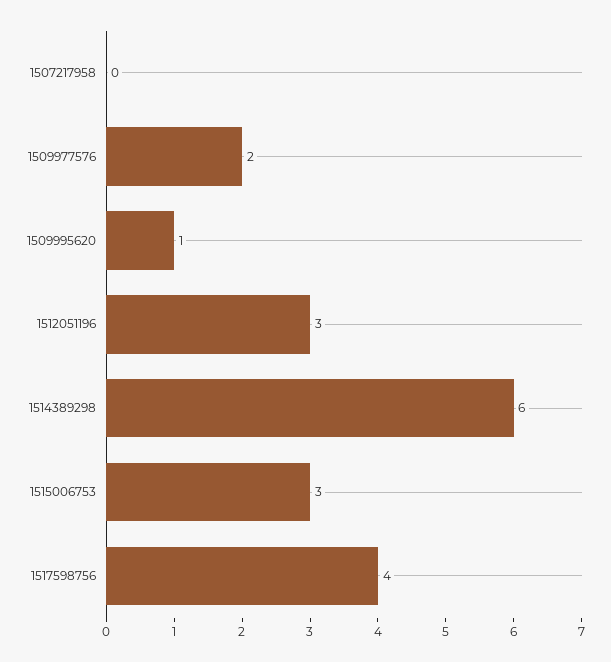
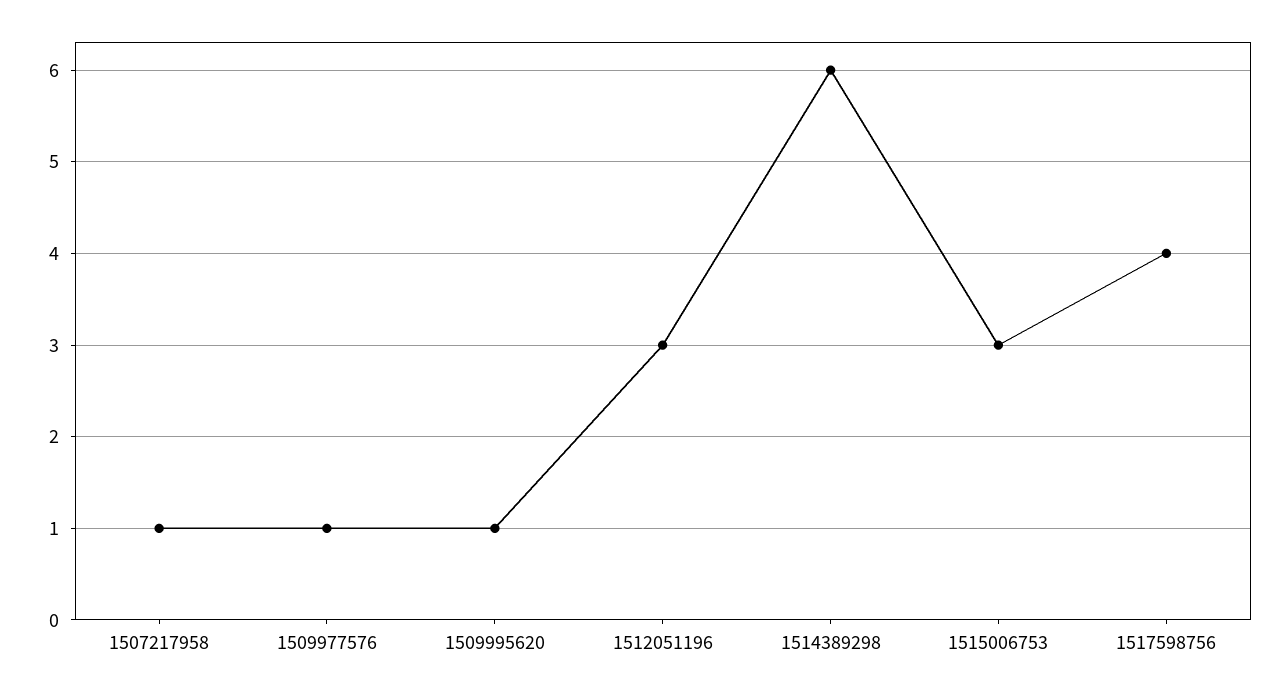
  {
-   "1507217958": 0,
+   "1507217958": 1,
-   "1509977576": 2,
+   "1509977576": 1,
    "1509995620": 1,
    "1512051196": 3,
    "1514389298": 6,
    "1515006753": 3,
    "1517598756": 4
  }

